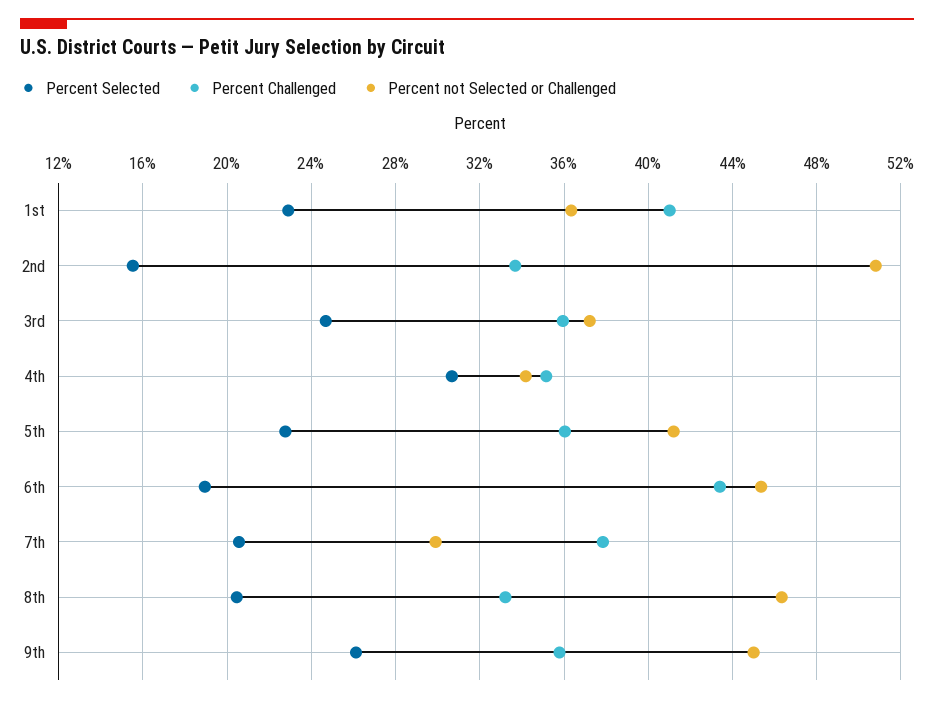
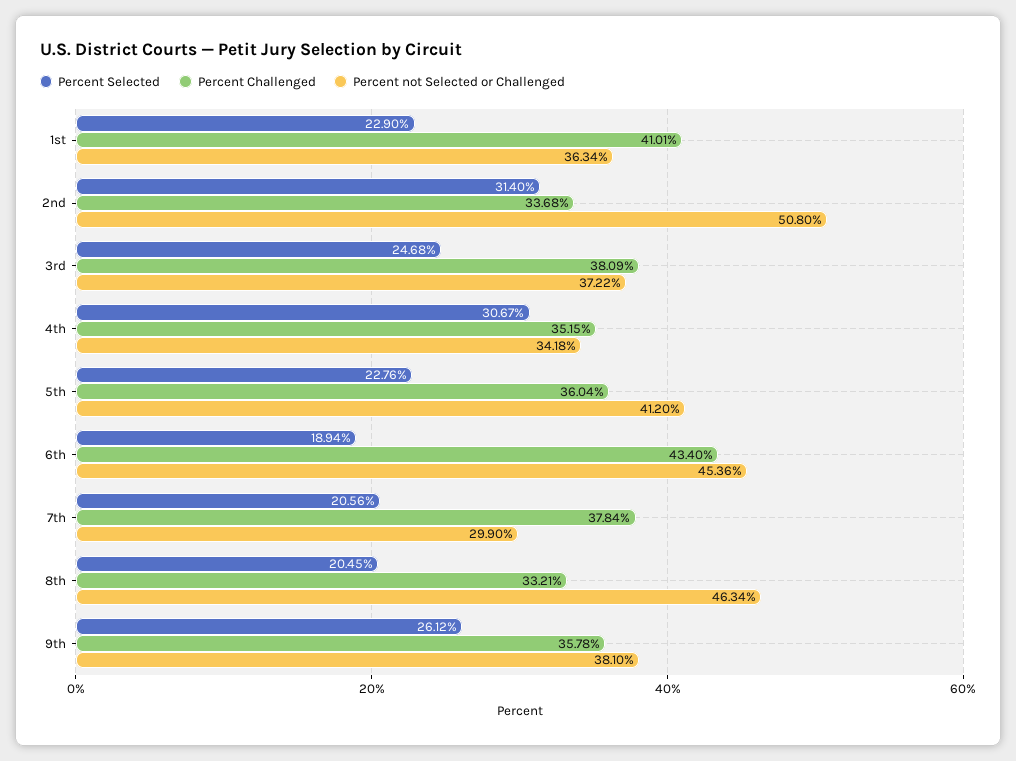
  {
    "Percent Selected": {
      "1st": 22.9,
-     "2nd": 15.5,
+     "2nd": 31.4,
      "3rd": 24.68,
      "4th": 30.67,
      "5th": 22.76,
      "6th": 18.94,
      "7th": 20.56,
      "8th": 20.45,
      "9th": 26.12
    },
    "Percent Challenged": {
      "1st": 41.01,
      "2nd": 33.68,
-     "3rd": 36,
+     "3rd": 38.09,
      "4th": 35.15,
      "5th": 36.04,
      "6th": 43.4,
      "7th": 37.84,
      "8th": 33.21,
      "9th": 35.78
    },
    "Percent not Selected or Challenged": {
      "1st": 36.34,
      "2nd": 50.8,
      "3rd": 37.22,
      "4th": 34.18,
      "5th": 41.2,
      "6th": 45.36,
      "7th": 29.9,
      "8th": 46.34,
-     "9th": 45
+     "9th": 38.1
    }
  }

